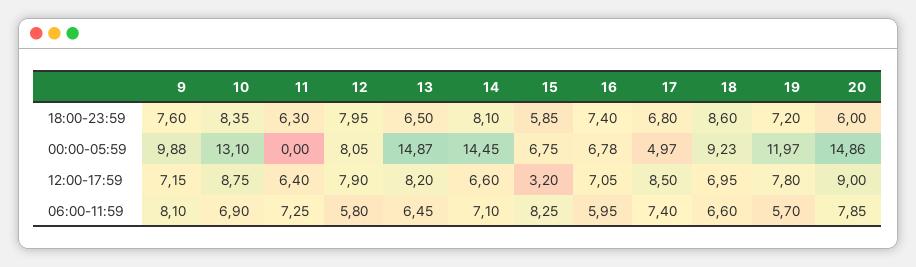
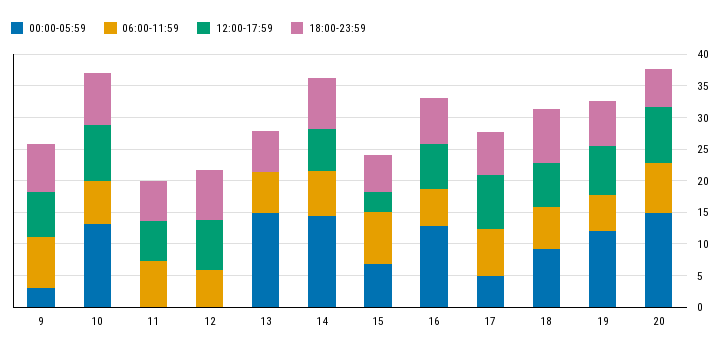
  {
    "18:00-23:59": {
      "9": 7.6,
      "10": 8.35,
      "11": 6.3,
      "12": 7.95,
      "13": 6.5,
      "14": 8.1,
      "15": 5.85,
      "16": 7.4,
      "17": 6.8,
      "18": 8.6,
      "19": 7.2,
      "20": 6
    },
    "00:00-05:59": {
-     "9": 9.88,
+     "9": 2.5,
      "10": 13.1,
      "11": 0,
-     "12": 8.05,
+     "12": 0,
      "13": 14.87,
      "14": 14.45,
      "15": 6.75,
-     "16": 6.78,
+     "16": 12.5,
      "17": 4.97,
      "18": 9.23,
      "19": 11.97,
      "20": 14.86
    },
    "12:00-17:59": {
      "9": 7.15,
      "10": 8.75,
      "11": 6.4,
      "12": 7.9,
-     "13": 8.2,
+     "13": 0,
      "14": 6.6,
      "15": 3.2,
      "16": 7.05,
      "17": 8.5,
      "18": 6.95,
      "19": 7.8,
      "20": 9
    },
    "06:00-11:59": {
      "9": 8.1,
      "10": 6.9,
      "11": 7.25,
      "12": 5.8,
      "13": 6.45,
      "14": 7.1,
      "15": 8.25,
      "16": 5.95,
      "17": 7.4,
      "18": 6.6,
      "19": 5.7,
      "20": 7.85
    }
  }

